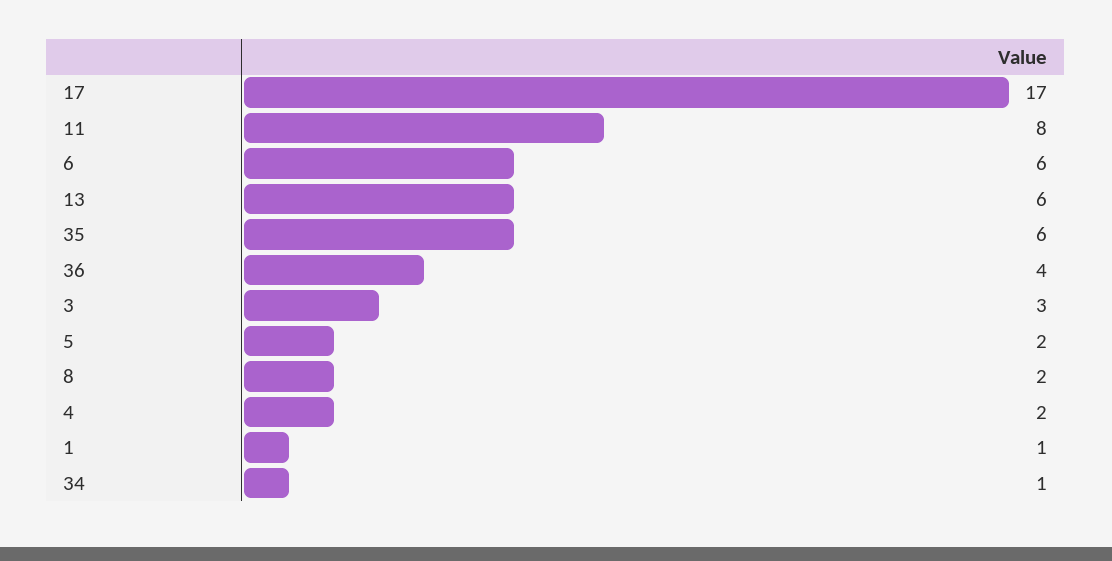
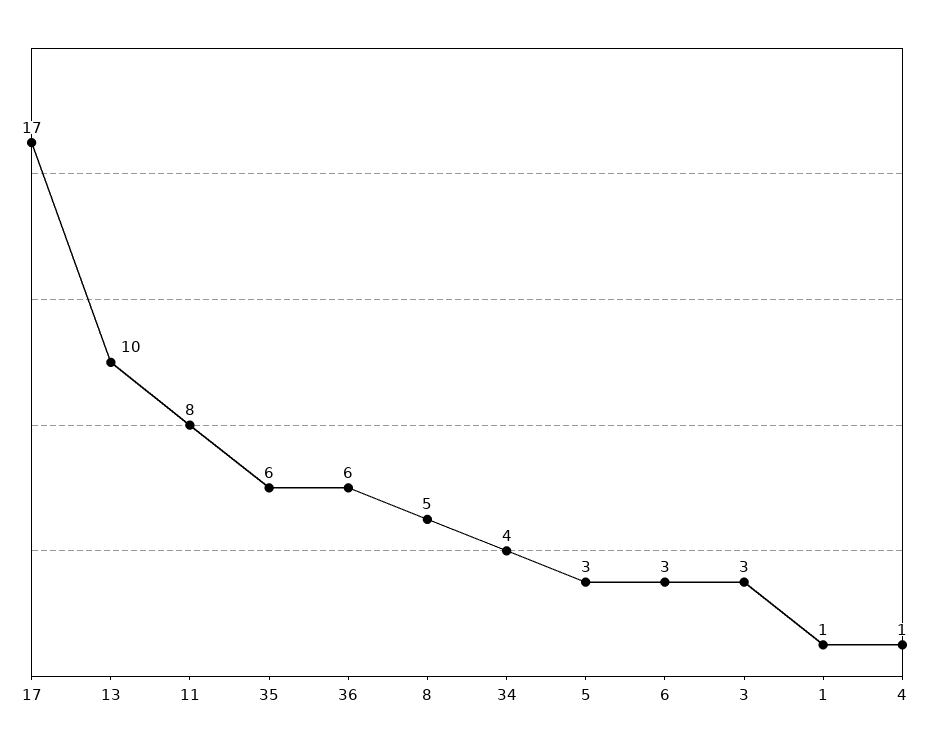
  {
    "17": 17,
    "11": 8,
-   "6": 6,
+   "6": 3,
-   "13": 6,
+   "13": 10,
    "35": 6,
-   "36": 4,
+   "36": 6,
    "3": 3,
-   "5": 2,
+   "5": 3,
-   "8": 2,
+   "8": 5,
-   "4": 2,
+   "4": 1,
    "1": 1,
-   "34": 1
+   "34": 4
  }

